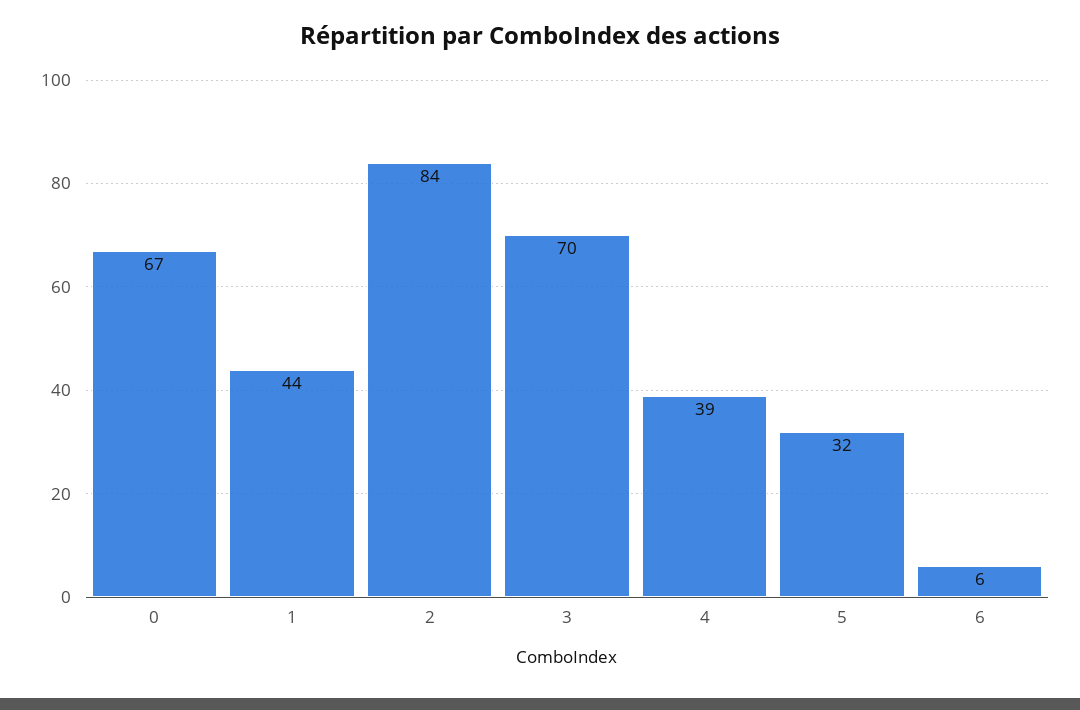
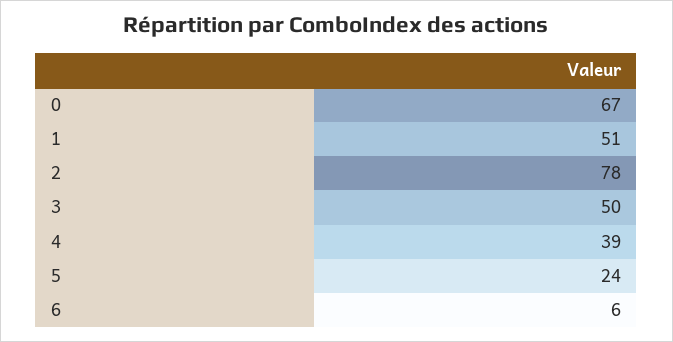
  {
    "0": 67,
-   "1": 44,
+   "1": 51,
-   "2": 84,
+   "2": 78,
-   "3": 70,
+   "3": 50,
    "4": 39,
-   "5": 32,
+   "5": 24,
    "6": 6
  }

